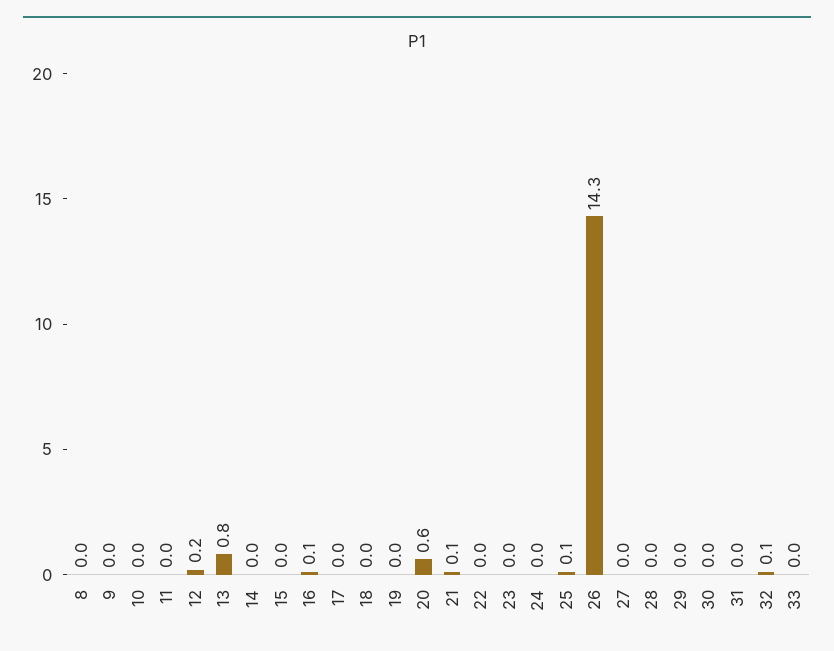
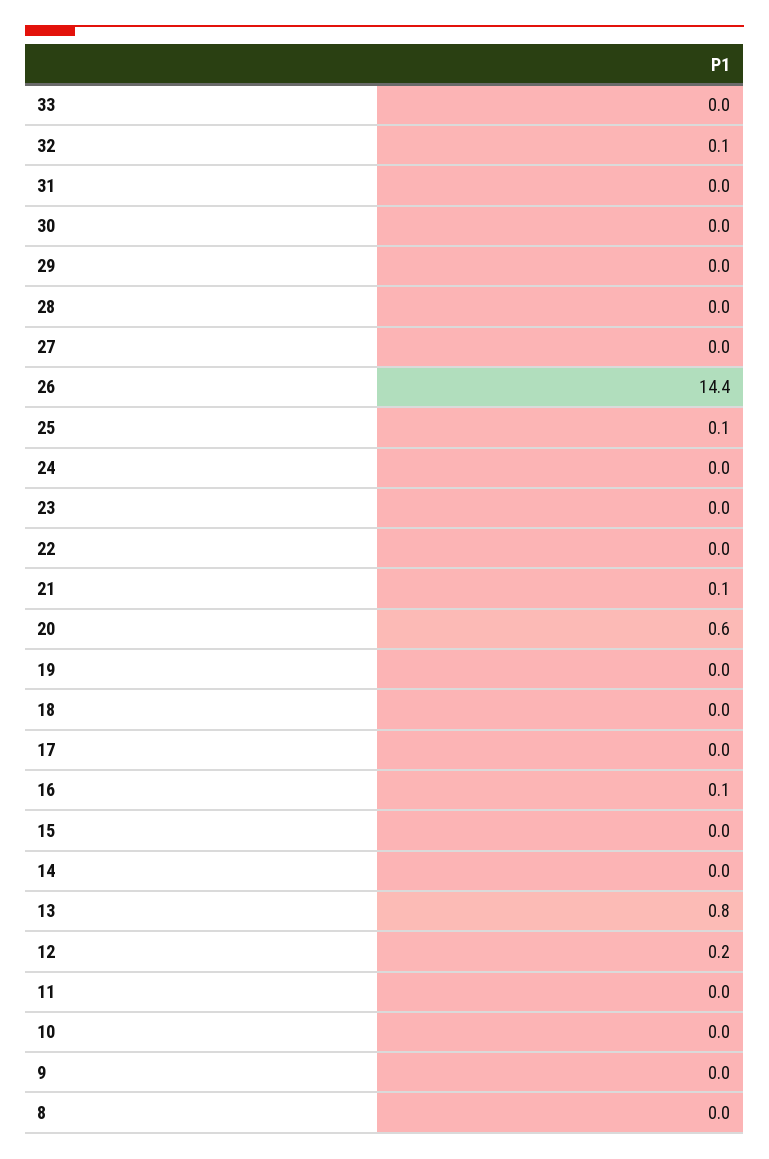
  {
    "8": 0,
    "9": 0,
    "10": 0,
    "11": 0,
    "12": 0.2,
    "13": 0.8,
    "14": 0,
    "15": 0,
    "16": 0.1,
    "17": 0,
    "18": 0,
    "19": 0,
    "20": 0.6,
    "21": 0.1,
    "22": 0,
    "23": 0,
    "24": 0,
    "25": 0.1,
-   "26": 14.3,
+   "26": 14.4,
    "27": 0,
    "28": 0,
    "29": 0,
    "30": 0,
    "31": 0,
    "32": 0.1,
    "33": 0
  }

